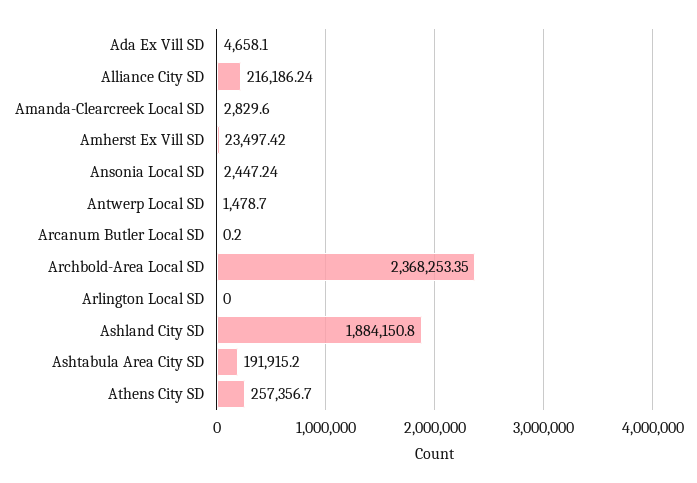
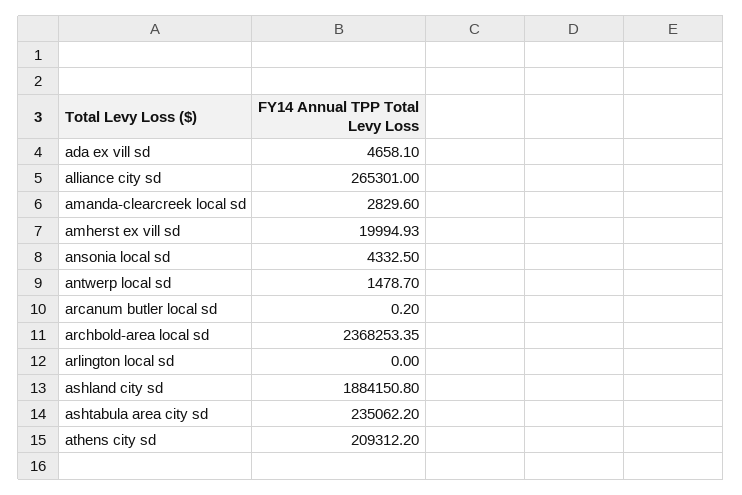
  {
    "Ada Ex Vill SD": 4658.1,
-   "Alliance City SD": 216186.24,
+   "Alliance City SD": 265301,
    "Amanda-Clearcreek Local SD": 2829.6,
-   "Amherst Ex Vill SD": 23497.42,
+   "Amherst Ex Vill SD": 19994.93,
-   "Ansonia Local SD": 2447.24,
+   "Ansonia Local SD": 4332.5,
    "Antwerp Local SD": 1478.7,
    "Arcanum Butler Local SD": 0.2,
    "Archbold-Area Local SD": 2368253.35,
    "Arlington Local SD": 0,
    "Ashland City SD": 1884150.8,
-   "Ashtabula Area City SD": 191915.2,
+   "Ashtabula Area City SD": 235062.2,
-   "Athens City SD": 257356.7
+   "Athens City SD": 209312.2
  }

